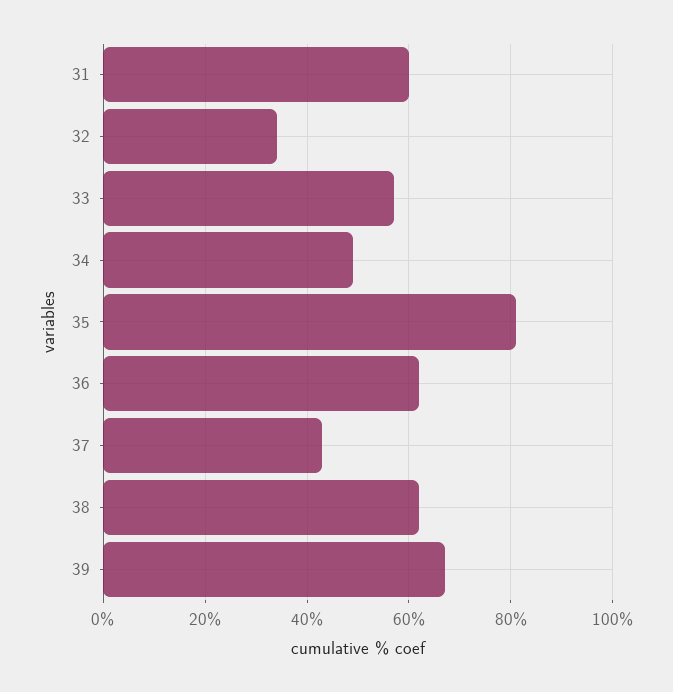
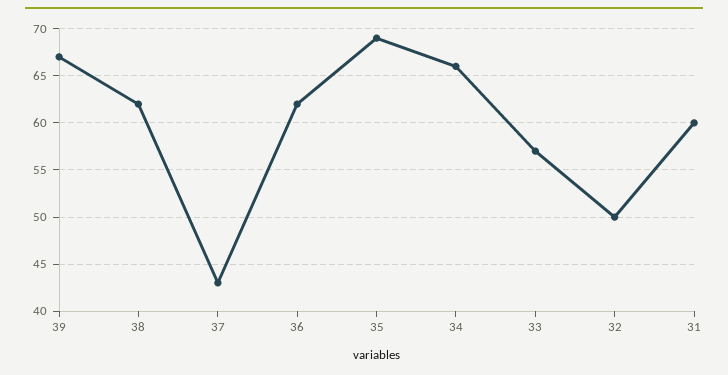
  {
    "31": 60,
-   "32": 35,
+   "32": 50,
    "33": 57,
-   "34": 50,
+   "34": 66,
-   "35": 80,
+   "35": 69,
    "36": 62,
    "37": 43,
    "38": 62,
    "39": 67
  }

